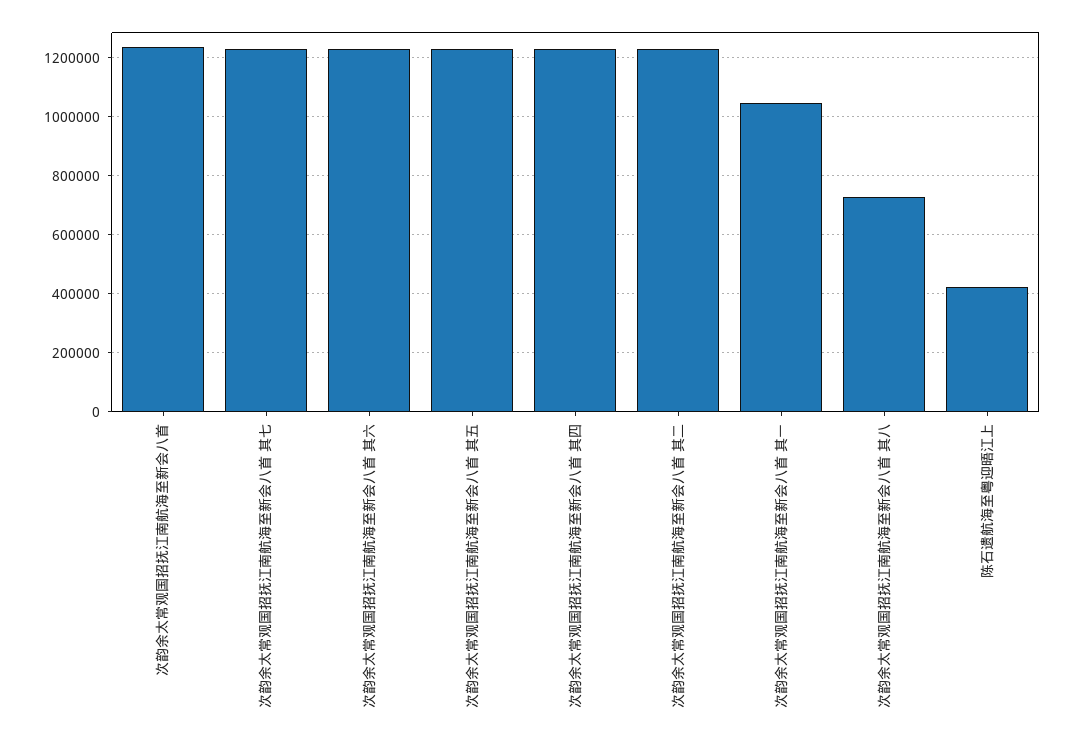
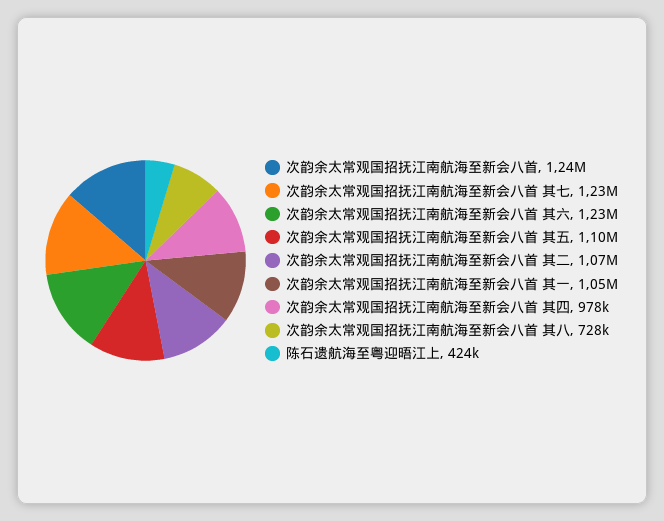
  {
    "次韵余太常观国招抚江南航海至新会八首": 1240000,
    "次韵余太常观国招抚江南航海至新会八首 其七": 1230000,
    "次韵余太常观国招抚江南航海至新会八首 其六": 1230000,
-   "次韵余太常观国招抚江南航海至新会八首 其五": 1225000,
+   "次韵余太常观国招抚江南航海至新会八首 其五": 1100000,
-   "次韵余太常观国招抚江南航海至新会八首 其四": 1225000,
+   "次韵余太常观国招抚江南航海至新会八首 其四": 978000,
-   "次韵余太常观国招抚江南航海至新会八首 其二": 1225000,
+   "次韵余太常观国招抚江南航海至新会八首 其二": 1070000,
    "次韵余太常观国招抚江南航海至新会八首 其一": 1050000,
    "次韵余太常观国招抚江南航海至新会八首 其八": 728000,
    "陈石遗航海至粤迎晤江上": 424000
  }

